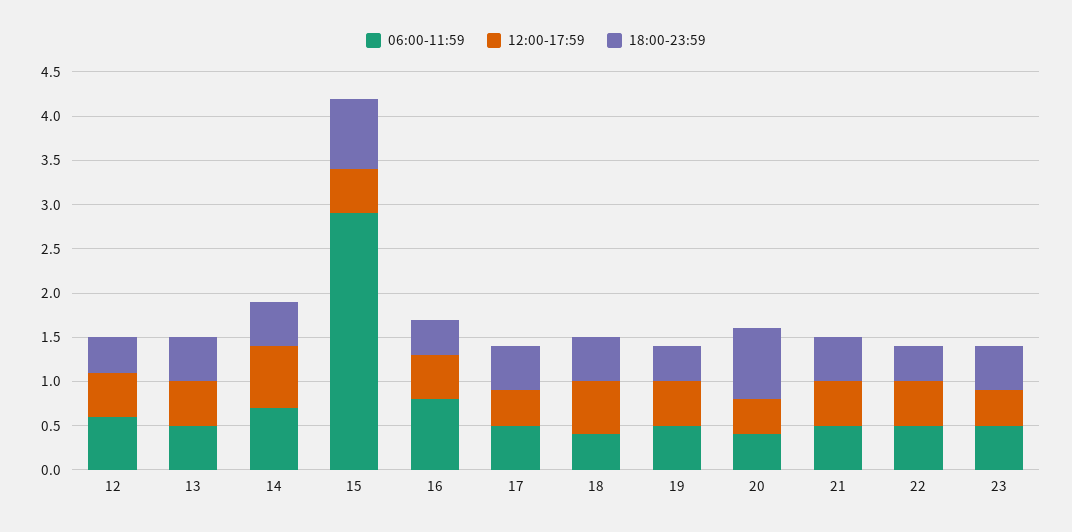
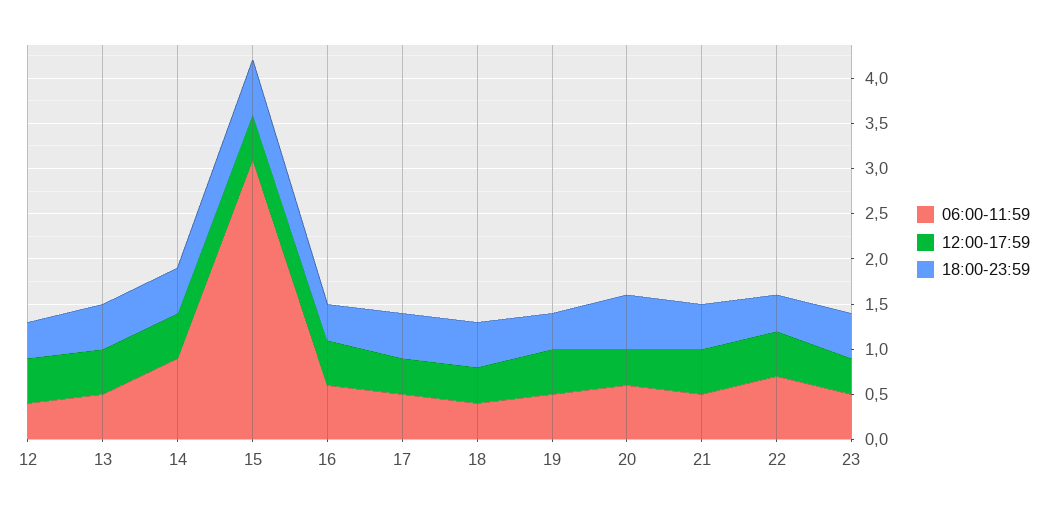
  {
    "06:00-11:59": {
-     "12": 0.6,
+     "12": 0.4,
      "13": 0.5,
-     "14": 0.7,
+     "14": 0.9,
-     "15": 2.9,
+     "15": 3.1,
-     "16": 0.8,
+     "16": 0.6,
      "17": 0.5,
      "18": 0.4,
      "19": 0.5,
-     "20": 0.4,
+     "20": 0.6,
      "21": 0.5,
-     "22": 0.5,
+     "22": 0.7,
      "23": 0.5
    },
    "12:00-17:59": {
      "12": 0.5,
      "13": 0.5,
-     "14": 0.7,
+     "14": 0.5,
      "15": 0.5,
      "16": 0.5,
      "17": 0.4,
-     "18": 0.6,
+     "18": 0.4,
      "19": 0.5,
      "20": 0.4,
      "21": 0.5,
      "22": 0.5,
      "23": 0.4
    },
    "18:00-23:59": {
      "12": 0.4,
      "13": 0.5,
      "14": 0.5,
-     "15": 0.8,
+     "15": 0.6,
      "16": 0.4,
      "17": 0.5,
      "18": 0.5,
      "19": 0.4,
-     "20": 0.8,
+     "20": 0.6,
      "21": 0.5,
      "22": 0.4,
      "23": 0.5
    }
  }

